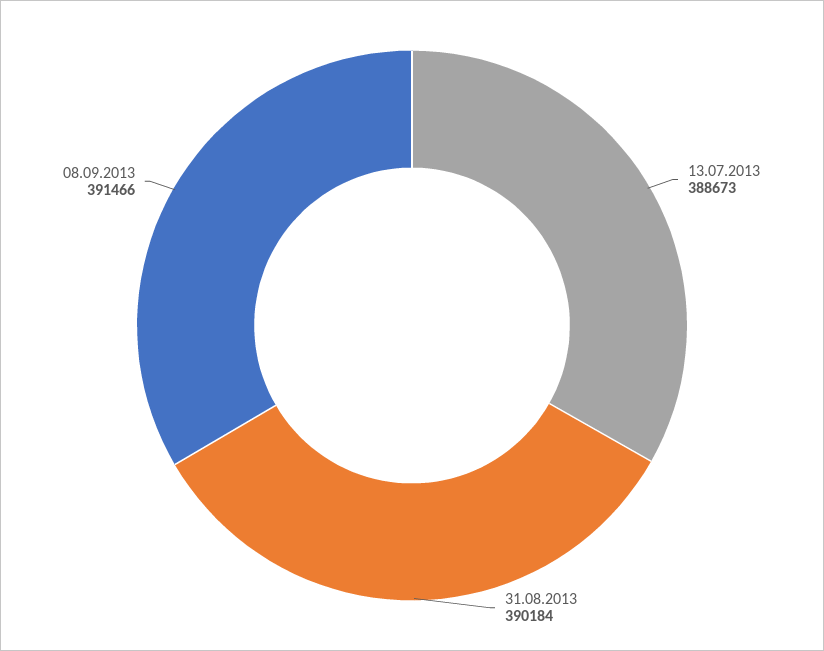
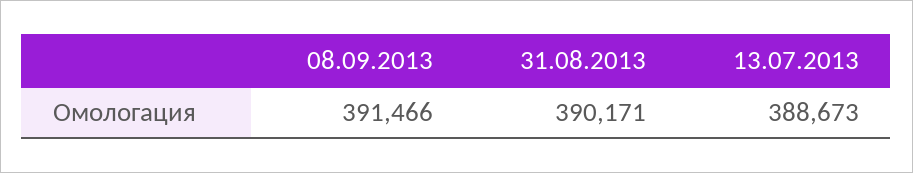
  {
    "13.07.2013": 388673,
-   "31.08.2013": 390184,
+   "31.08.2013": 390171,
    "08.09.2013": 391466
  }

